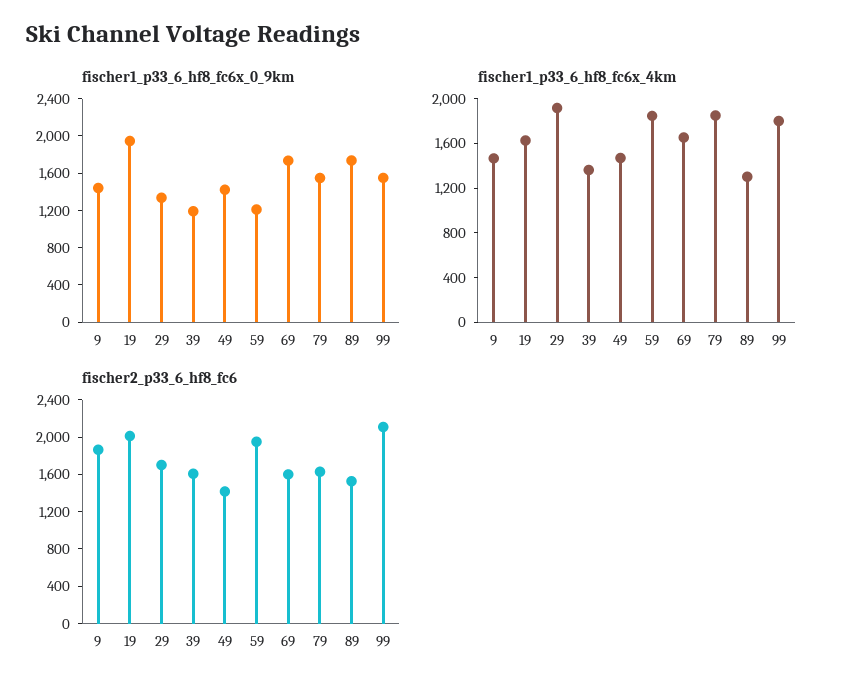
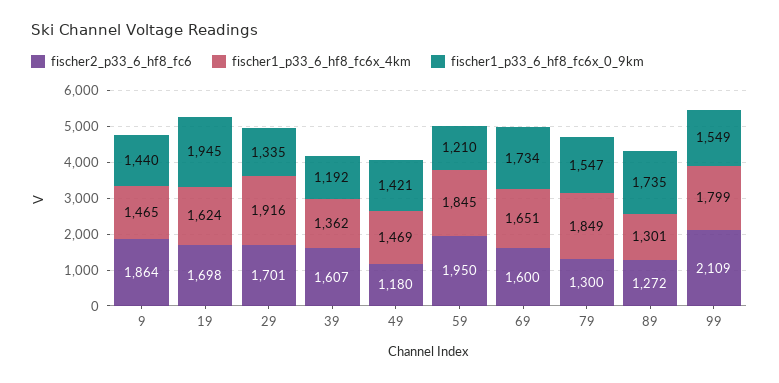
  {
    "fischer1_p33_6_hf8_fc6x_0_9km": {
      "9": 1440,
      "19": 1945,
      "29": 1335,
      "39": 1192,
      "49": 1421,
      "59": 1210,
      "69": 1734,
      "79": 1547,
      "89": 1735,
      "99": 1549
    },
    "fischer1_p33_6_hf8_fc6x_4km": {
      "9": 1465,
      "19": 1624,
      "29": 1916,
      "39": 1362,
      "49": 1469,
      "59": 1845,
      "69": 1651,
      "79": 1849,
      "89": 1301,
      "99": 1799
    },
    "fischer2_p33_6_hf8_fc6": {
      "9": 1864,
-     "19": 2000,
+     "19": 1698,
      "29": 1701,
      "39": 1607,
-     "49": 1400,
+     "49": 1180,
      "59": 1950,
      "69": 1600,
-     "79": 1600,
+     "79": 1300,
-     "89": 1500,
+     "89": 1272,
      "99": 2109
    }
  }

